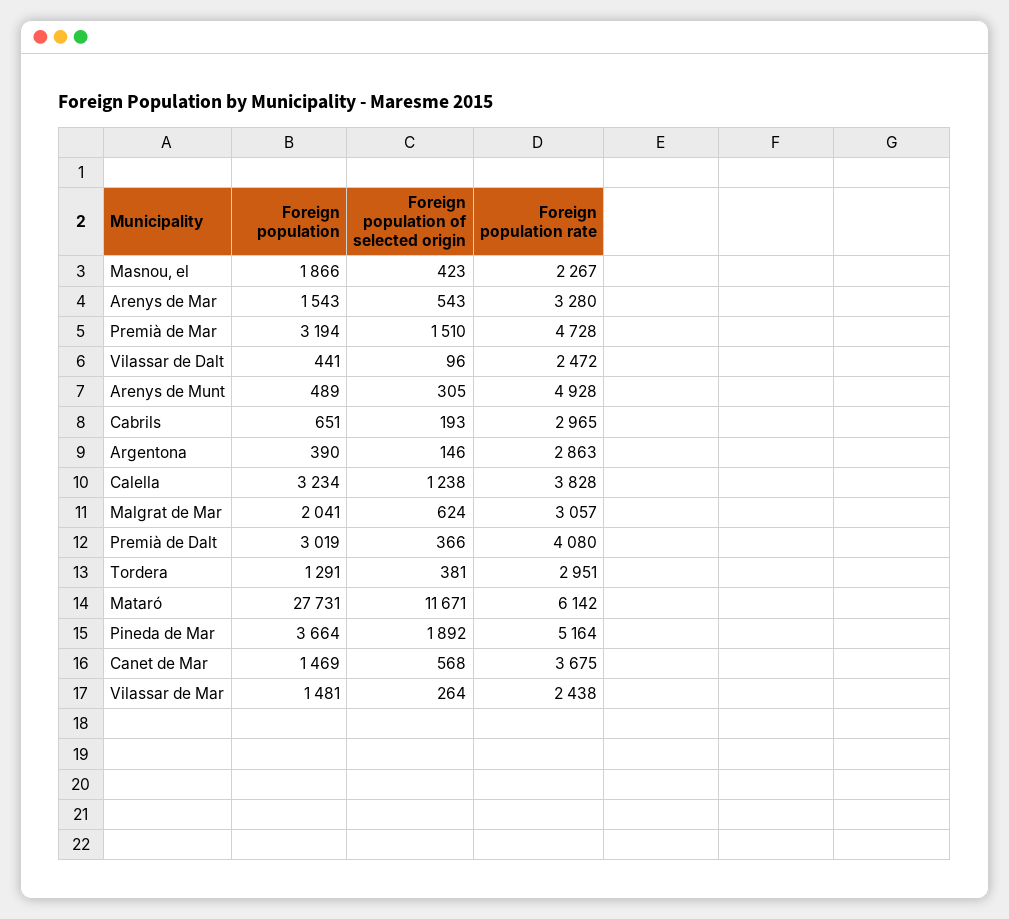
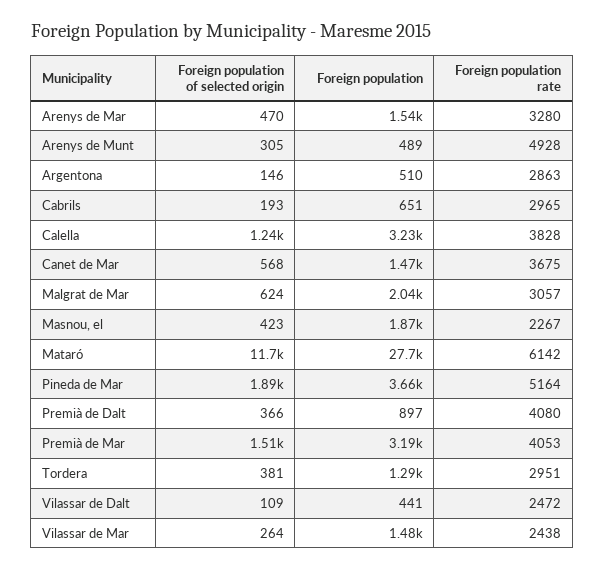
  {
    "Foreign population": {
      "Masnou, el": 1866,
      "Arenys de Mar": 1543,
      "Premià de Mar": 3194,
      "Vilassar de Dalt": 441,
      "Arenys de Munt": 489,
      "Cabrils": 651,
-     "Argentona": 390,
+     "Argentona": 510,
      "Calella": 3234,
      "Malgrat de Mar": 2041,
-     "Premià de Dalt": 3019,
+     "Premià de Dalt": 897,
      "Tordera": 1291,
      "Mataró": 27731,
      "Pineda de Mar": 3664,
      "Canet de Mar": 1469,
      "Vilassar de Mar": 1481
    },
    "Foreign population of selected origin": {
      "Masnou, el": 423,
-     "Arenys de Mar": 543,
+     "Arenys de Mar": 470,
      "Premià de Mar": 1510,
-     "Vilassar de Dalt": 96,
+     "Vilassar de Dalt": 109,
      "Arenys de Munt": 305,
      "Cabrils": 193,
      "Argentona": 146,
      "Calella": 1238,
      "Malgrat de Mar": 624,
      "Premià de Dalt": 366,
      "Tordera": 381,
      "Mataró": 11671,
      "Pineda de Mar": 1892,
      "Canet de Mar": 568,
      "Vilassar de Mar": 264
    },
    "Foreign population rate": {
      "Masnou, el": 2267,
      "Arenys de Mar": 3280,
-     "Premià de Mar": 4728,
+     "Premià de Mar": 4053,
      "Vilassar de Dalt": 2472,
      "Arenys de Munt": 4928,
      "Cabrils": 2965,
      "Argentona": 2863,
      "Calella": 3828,
      "Malgrat de Mar": 3057,
      "Premià de Dalt": 4080,
      "Tordera": 2951,
      "Mataró": 6142,
      "Pineda de Mar": 5164,
      "Canet de Mar": 3675,
      "Vilassar de Mar": 2438
    }
  }

